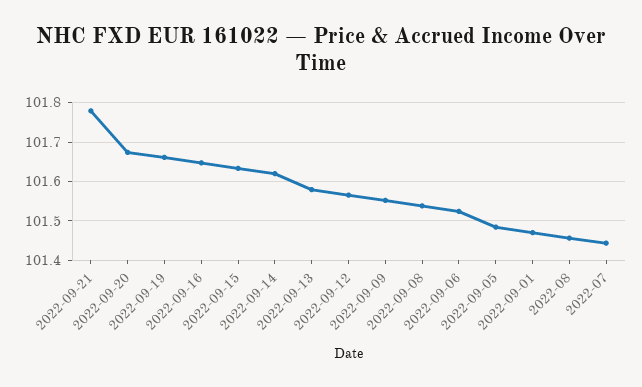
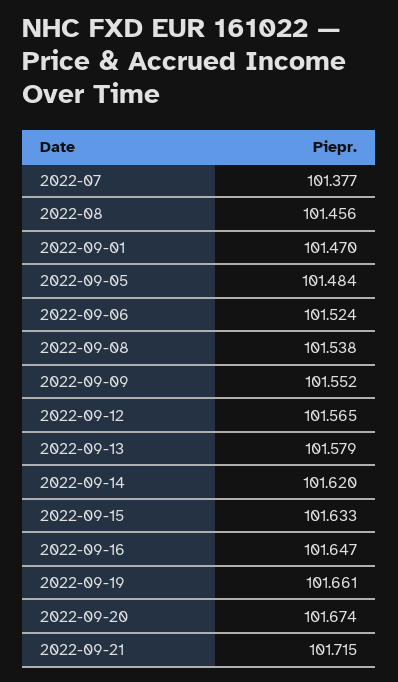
  {
-   "2022-09-21": 101.78,
+   "2022-09-21": 101.715,
    "2022-09-20": 101.674,
    "2022-09-19": 101.661,
    "2022-09-16": 101.647,
    "2022-09-15": 101.633,
    "2022-09-14": 101.62,
    "2022-09-13": 101.579,
    "2022-09-12": 101.565,
    "2022-09-09": 101.552,
    "2022-09-08": 101.538,
    "2022-09-06": 101.524,
    "2022-09-05": 101.484,
    "2022-09-01": 101.47,
    "2022-08": 101.456,
-   "2022-07": 101.44
+   "2022-07": 101.377
  }

